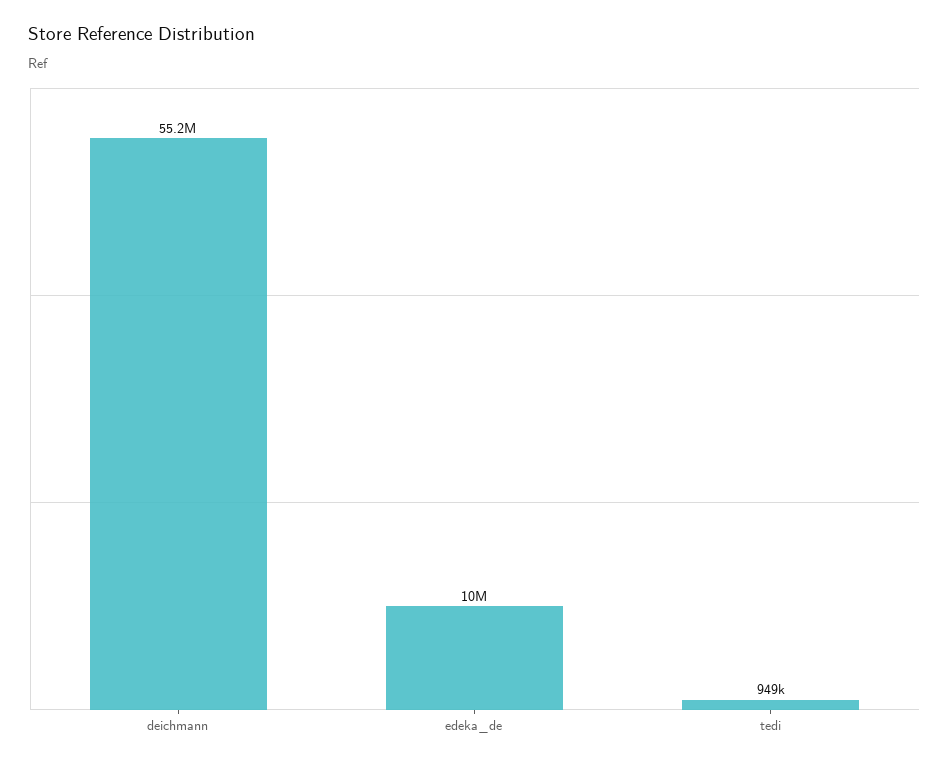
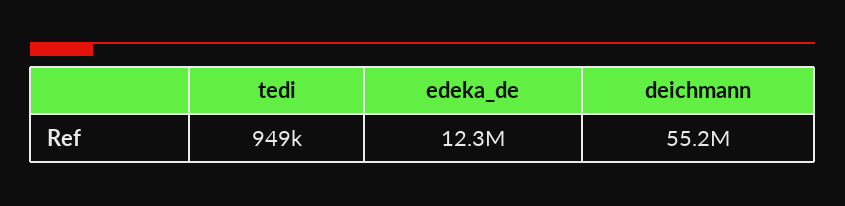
  {
    "deichmann": 55200000,
-   "edeka_de": 10000000,
+   "edeka_de": 12300000,
    "tedi": 949000
  }

